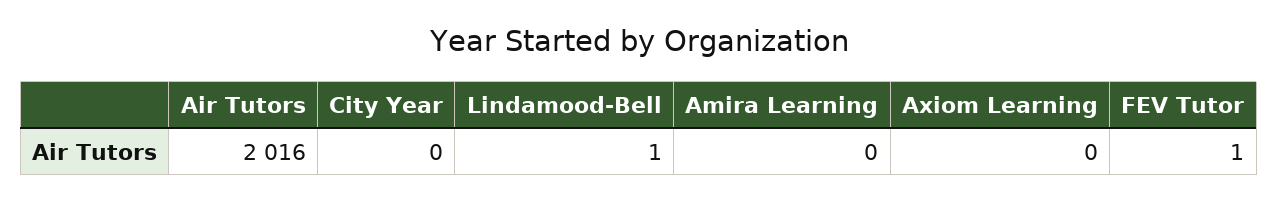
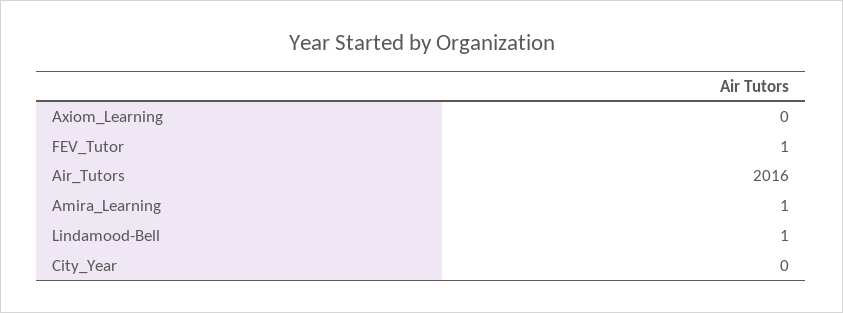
  {
    "Air Tutors": 2016,
    "City Year": 0,
    "Lindamood-Bell": 1,
-   "Amira Learning": 0,
+   "Amira Learning": 1,
    "Axiom Learning": 0,
    "FEV Tutor": 1
  }

